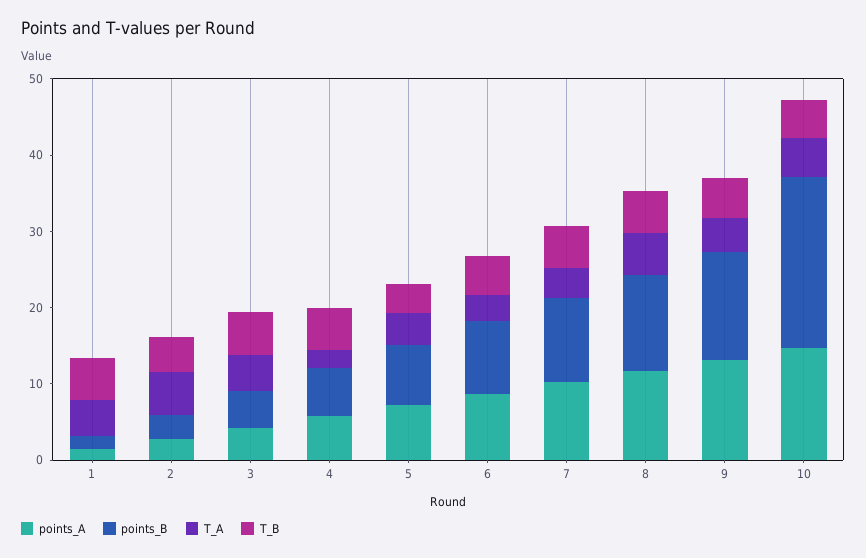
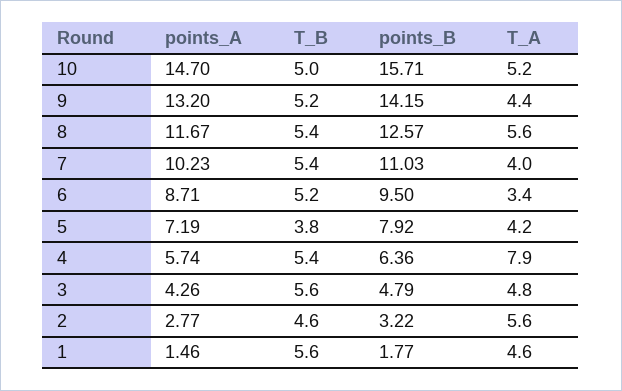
  {
    "points_A": {
      "1": 1.46,
      "2": 2.77,
      "3": 4.26,
      "4": 5.74,
      "5": 7.19,
      "6": 8.71,
      "7": 10.23,
      "8": 11.67,
      "9": 13.2,
      "10": 14.7
    },
    "points_B": {
      "1": 1.77,
      "2": 3.22,
      "3": 4.79,
      "4": 6.36,
      "5": 7.92,
      "6": 9.5,
      "7": 11.03,
      "8": 12.57,
      "9": 14.15,
-     "10": 22
+     "10": 15.71
    },
    "T_A": {
      "1": 4.6,
      "2": 5.6,
      "3": 4.8,
-     "4": 2,
+     "4": 7.9,
      "5": 4.2,
      "6": 3.4,
      "7": 4,
      "8": 5.6,
      "9": 4.4,
      "10": 5.2
    },
    "T_B": {
      "1": 5.6,
      "2": 4.6,
      "3": 5.6,
      "4": 5.4,
      "5": 3.8,
      "6": 5.2,
      "7": 5.4,
      "8": 5.4,
      "9": 5.2,
      "10": 5
    }
  }

